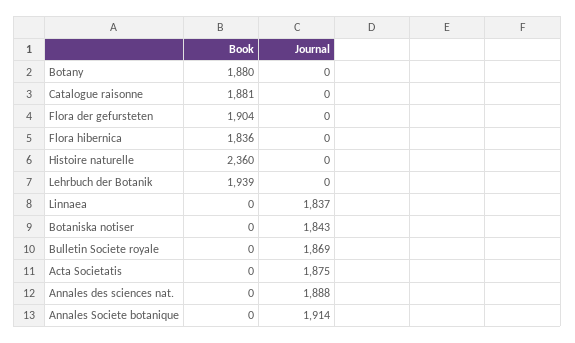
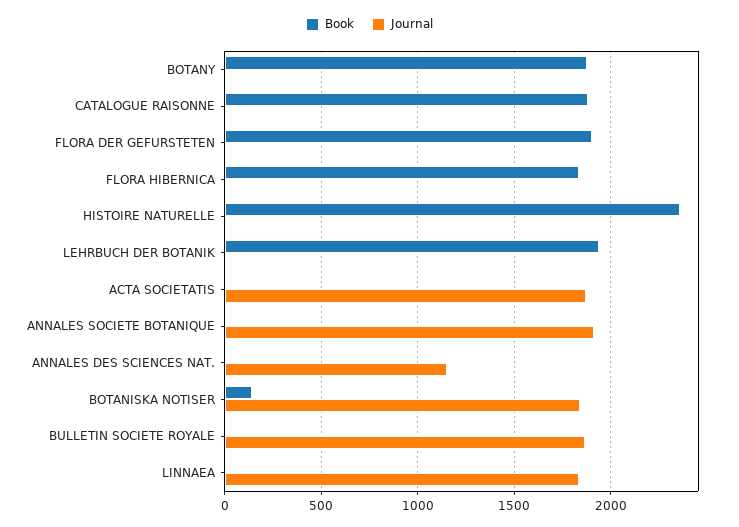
  {
    "Book": {
      "Botany": 1880,
      "Catalogue raisonne": 1881,
      "Flora der gefursteten": 1904,
      "Flora hibernica": 1836,
      "Histoire naturelle": 2360,
      "Lehrbuch der Botanik": 1939,
      "Linnaea": 0,
-     "Botaniska notiser": 0,
+     "Botaniska notiser": 150,
      "Bulletin Societe royale": 0,
      "Acta Societatis": 0,
      "Annales des sciences nat.": 0,
      "Annales Societe botanique": 0
    },
    "Journal": {
      "Botany": 0,
      "Catalogue raisonne": 0,
      "Flora der gefursteten": 0,
      "Flora hibernica": 0,
      "Histoire naturelle": 0,
      "Lehrbuch der Botanik": 0,
      "Linnaea": 1837,
      "Botaniska notiser": 1843,
      "Bulletin Societe royale": 1869,
      "Acta Societatis": 1875,
-     "Annales des sciences nat.": 1888,
+     "Annales des sciences nat.": 1150,
      "Annales Societe botanique": 1914
    }
  }

